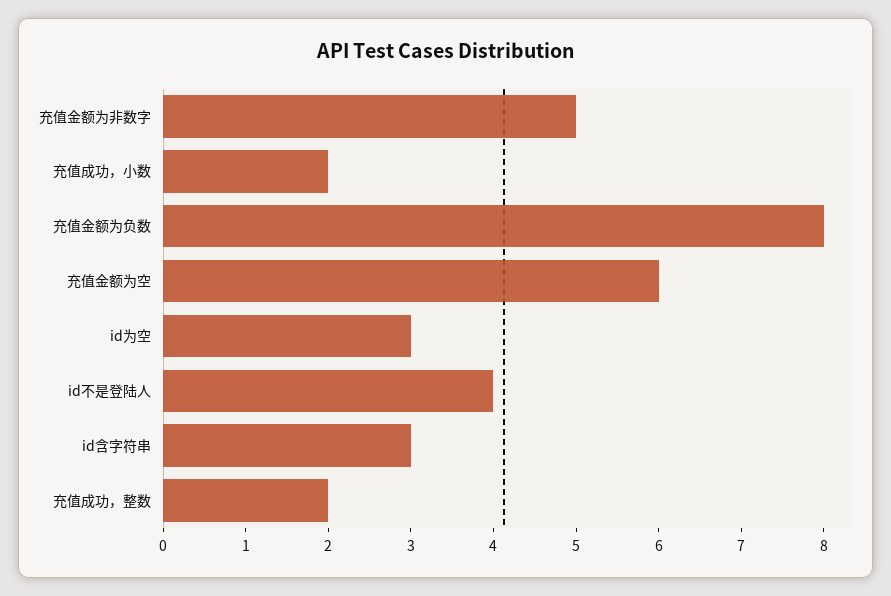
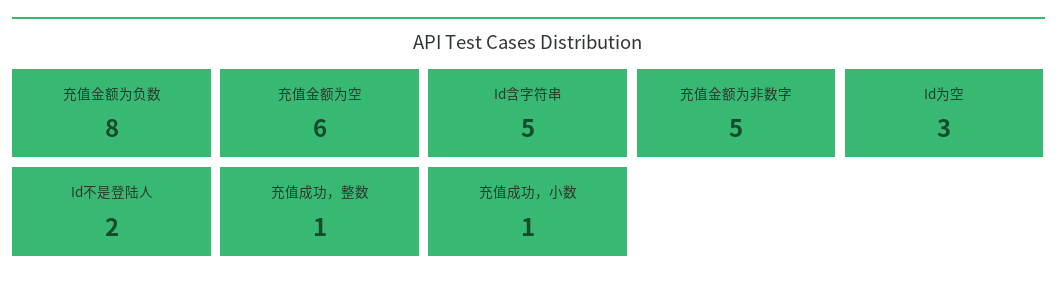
  {
    "充值金额为非数字": 5,
-   "充值成功，小数": 2,
+   "充值成功，小数": 1,
    "充值金额为负数": 8,
    "充值金额为空": 6,
    "id为空": 3,
-   "id不是登陆人": 4,
+   "id不是登陆人": 2,
-   "id含字符串": 3,
+   "id含字符串": 5,
-   "充值成功，整数": 2
+   "充值成功，整数": 1
  }

